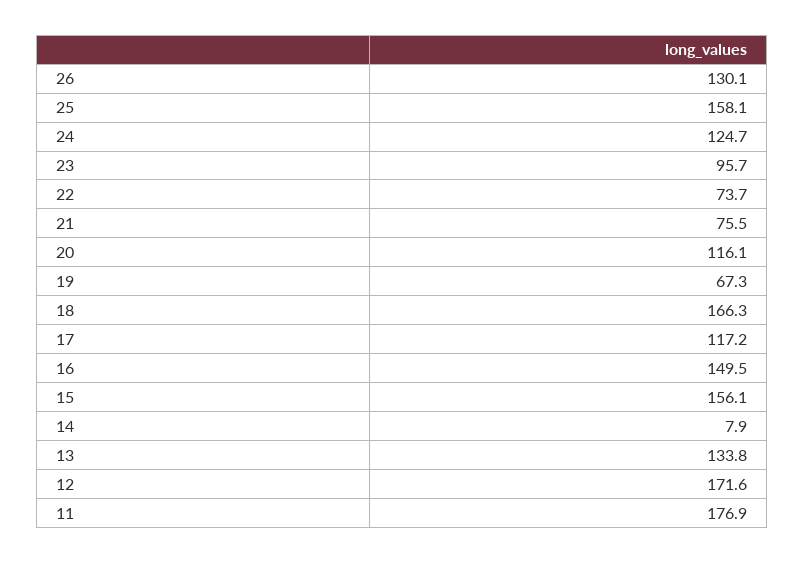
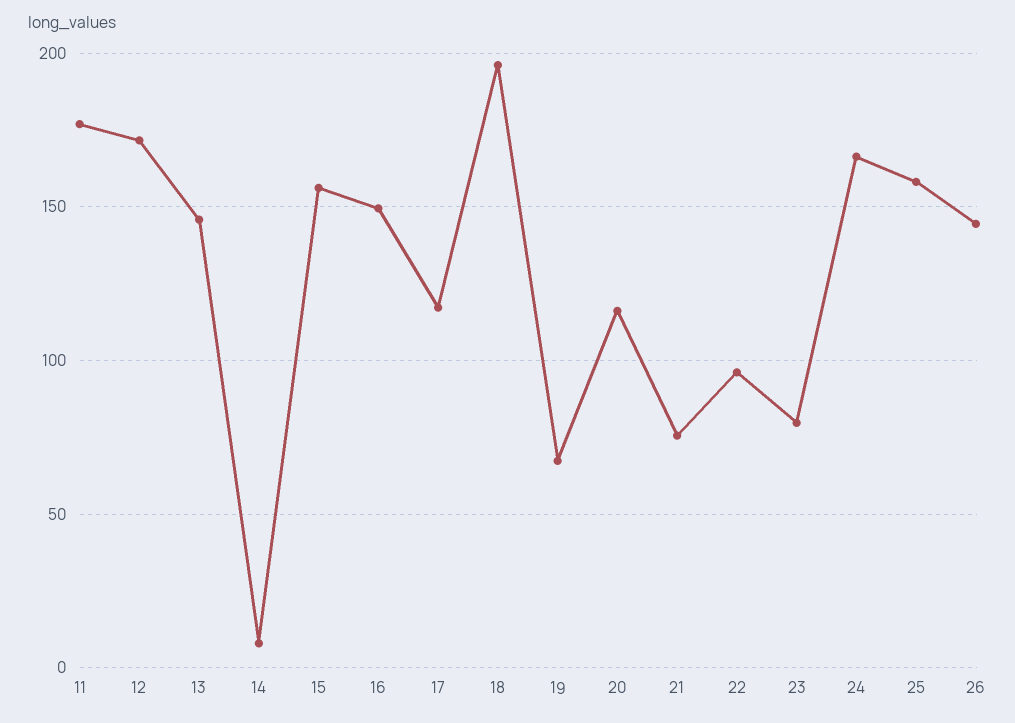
  {
-   "26": 130.1,
+   "26": 145,
    "25": 158.1,
-   "24": 124.7,
+   "24": 165,
-   "23": 95.7,
+   "23": 80,
-   "22": 73.7,
+   "22": 95,
    "21": 75.5,
    "20": 116.1,
    "19": 67.3,
-   "18": 166.3,
+   "18": 195,
    "17": 117.2,
    "16": 149.5,
    "15": 156.1,
    "14": 7.9,
-   "13": 133.8,
+   "13": 145,
    "12": 171.6,
    "11": 176.9
  }

